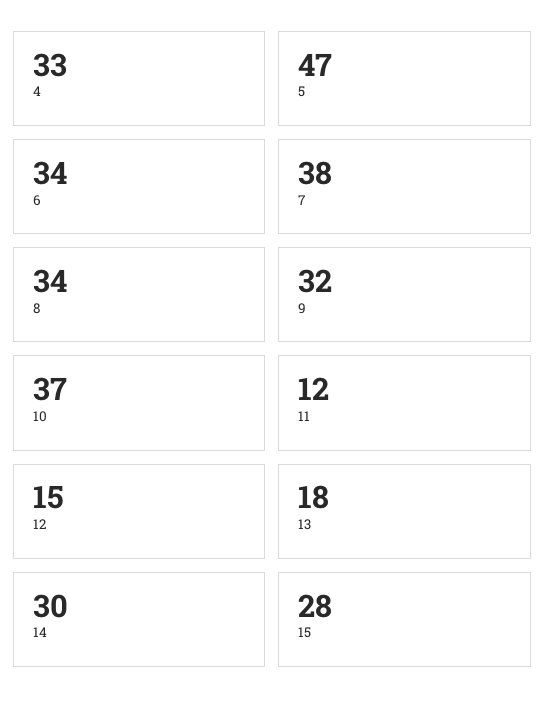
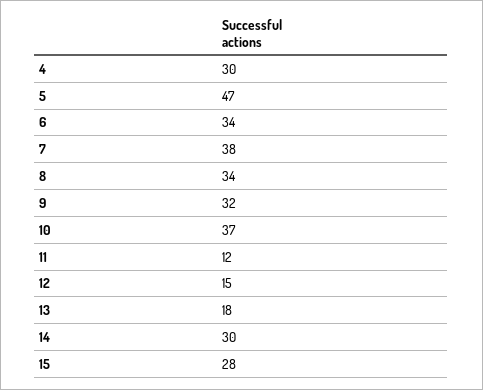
  {
-   "4": 33,
+   "4": 30,
    "5": 47,
    "6": 34,
    "7": 38,
    "8": 34,
    "9": 32,
    "10": 37,
    "11": 12,
    "12": 15,
    "13": 18,
    "14": 30,
    "15": 28
  }

